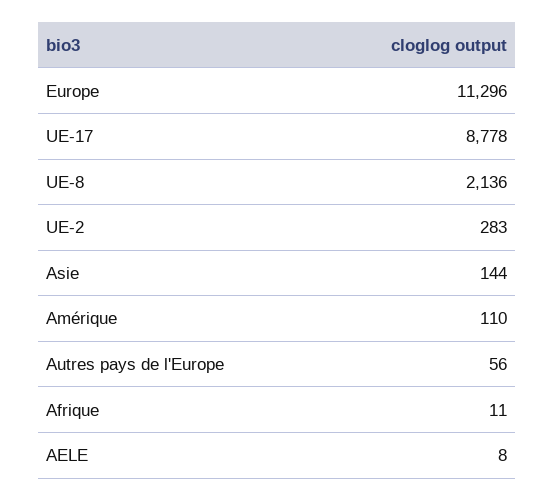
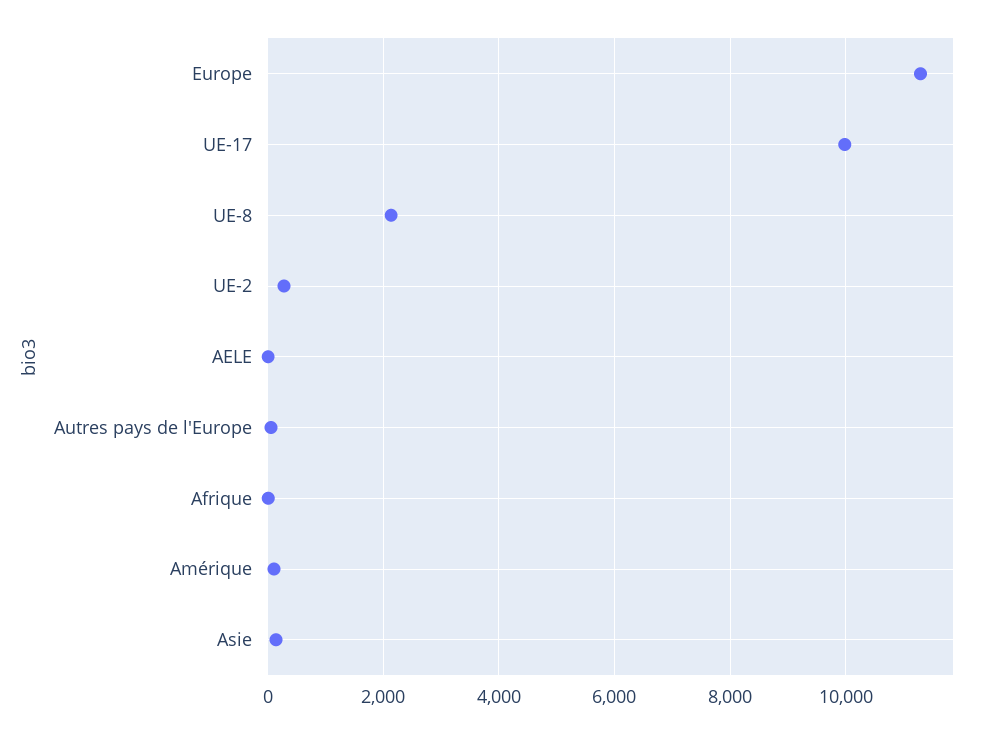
  {
    "Europe": 11296,
-   "UE-17": 8778,
+   "UE-17": 10000,
    "UE-8": 2136,
    "UE-2": 283,
    "Asie": 144,
    "Amérique": 110,
    "Autres pays de l'Europe": 56,
    "Afrique": 11,
    "AELE": 8
  }

